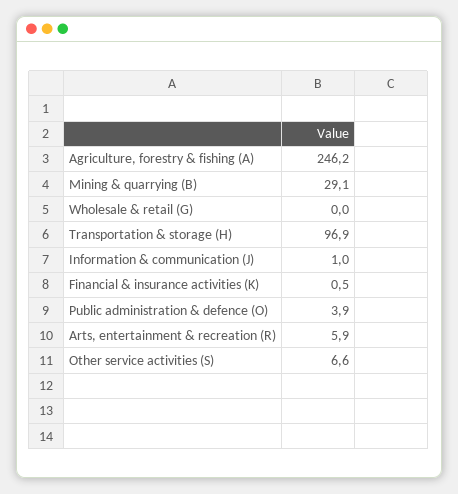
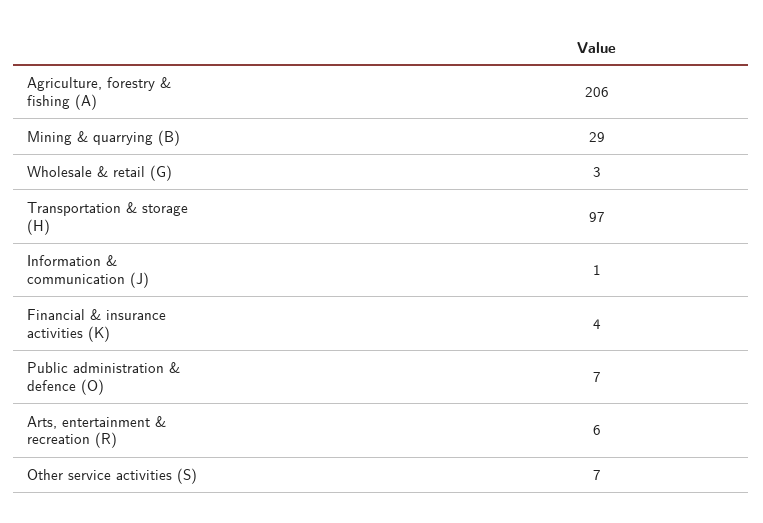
  {
-   "Agriculture, forestry & fishing (A)": 246.2,
+   "Agriculture, forestry & fishing (A)": 206,
    "Mining & quarrying (B)": 29.1,
-   "Wholesale & retail (G)": 0,
+   "Wholesale & retail (G)": 3,
    "Transportation & storage (H)": 96.9,
    "Information & communication (J)": 1,
-   "Financial & insurance activities (K)": 0.5,
+   "Financial & insurance activities (K)": 4,
-   "Public administration & defence (O)": 3.9,
+   "Public administration & defence (O)": 7,
    "Arts, entertainment & recreation (R)": 5.9,
    "Other service activities (S)": 6.6
  }

